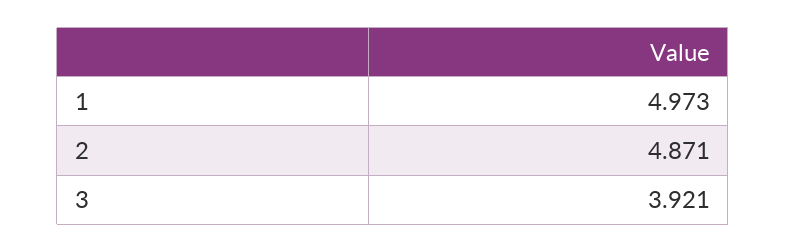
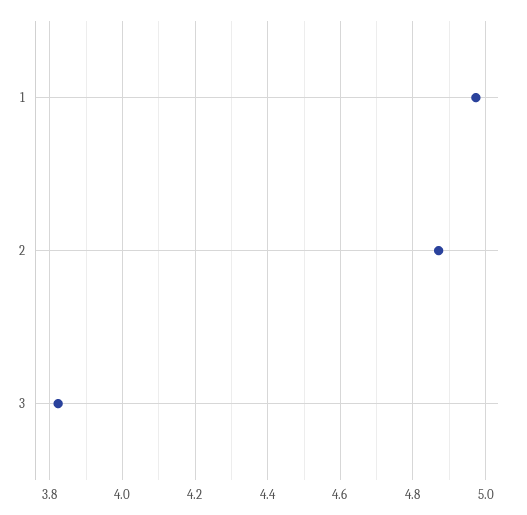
  {
    "1": 4.973,
    "2": 4.871,
-   "3": 3.921
+   "3": 3.82
  }

